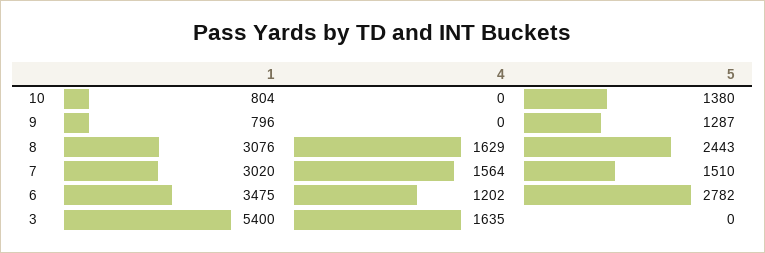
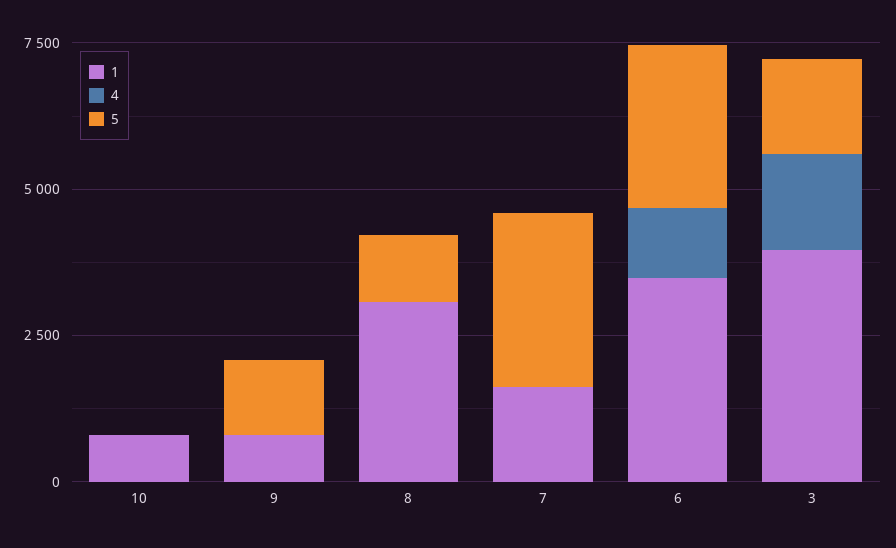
  {
    "1": {
      "10": 804,
      "9": 796,
      "8": 3076,
-     "7": 3020,
+     "7": 1500,
      "6": 3475,
-     "3": 5400
+     "3": 4000
    },
    "4": {
      "10": 0,
      "9": 0,
-     "8": 1629,
+     "8": 0,
-     "7": 1564,
+     "7": 0,
      "6": 1202,
      "3": 1635
    },
    "5": {
-     "10": 1380,
+     "10": 0,
      "9": 1287,
-     "8": 2443,
+     "8": 1000,
-     "7": 1510,
+     "7": 3000,
      "6": 2782,
-     "3": 0
+     "3": 1500
    }
  }

